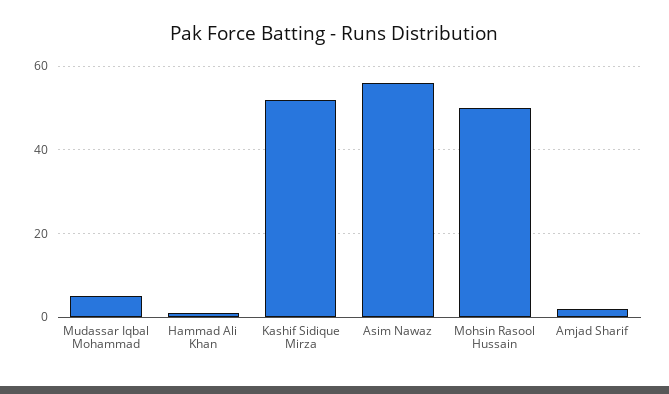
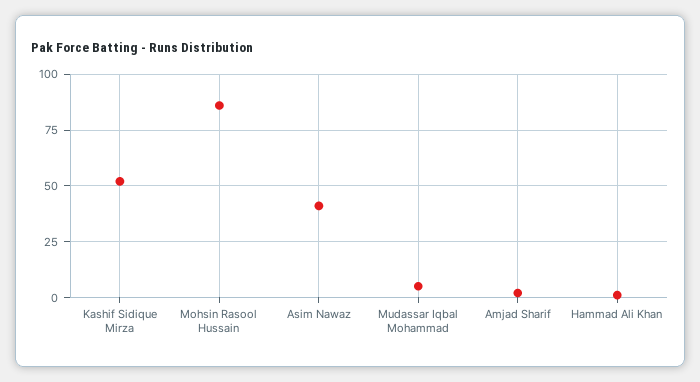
  {
    "Mudassar Iqbal Mohammad": 5,
    "Hammad Ali Khan": 0,
    "Kashif Sidique Mirza": 50,
-   "Asim Nawaz": 55,
+   "Asim Nawaz": 40,
-   "Mohsin Rasool Hussain": 50,
+   "Mohsin Rasool Hussain": 85,
    "Amjad Sharif": 0
  }

